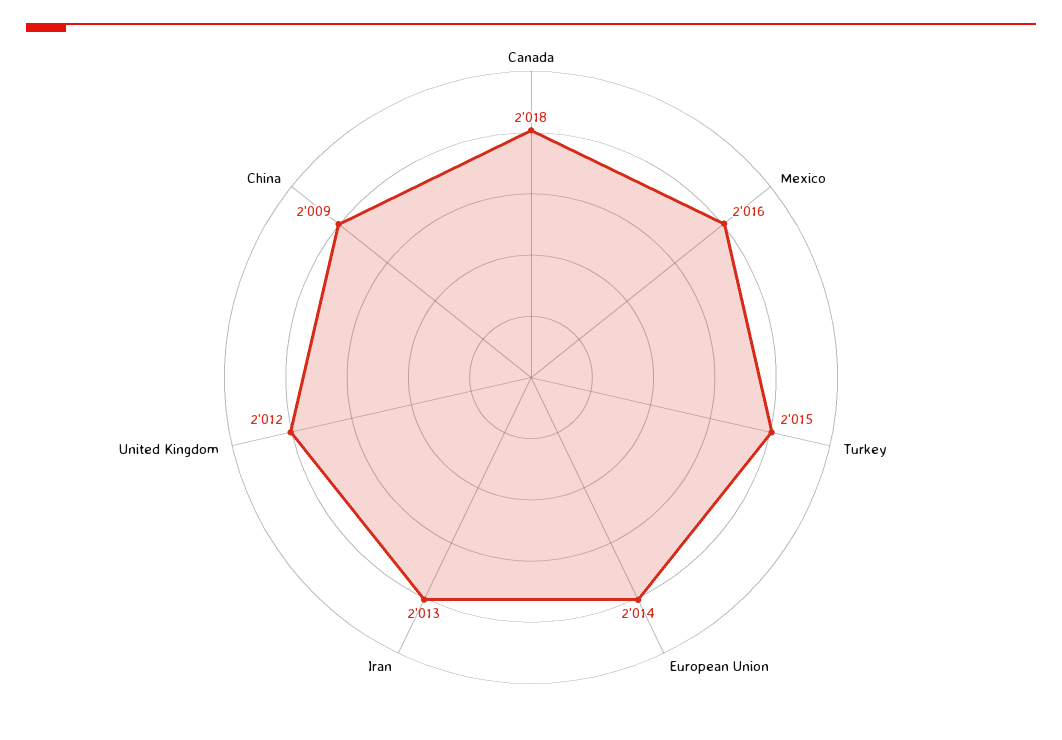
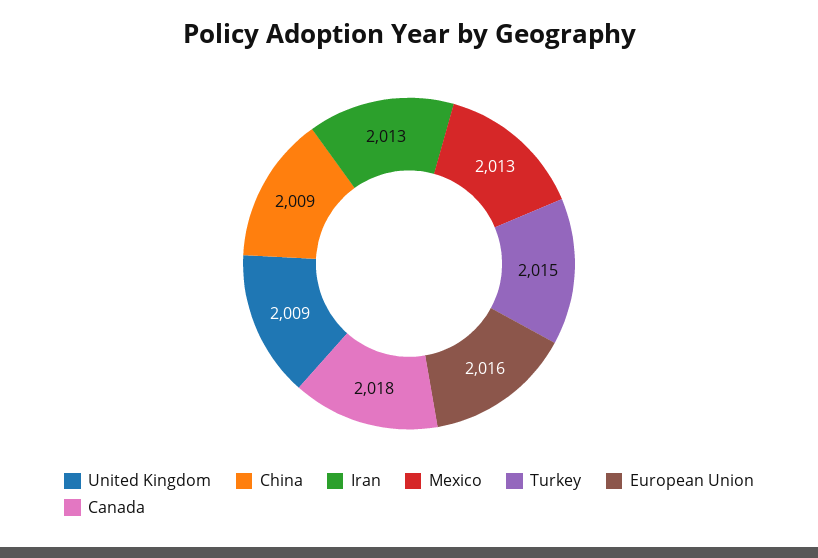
  {
    "Canada": 2018,
-   "Mexico": 2016,
+   "Mexico": 2013,
    "Turkey": 2015,
-   "European Union": 2014,
+   "European Union": 2016,
    "Iran": 2013,
-   "United Kingdom": 2012,
+   "United Kingdom": 2009,
    "China": 2009
  }

